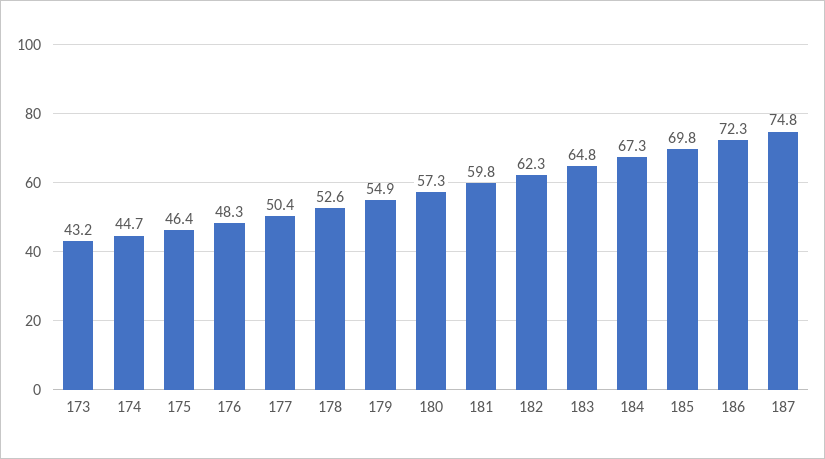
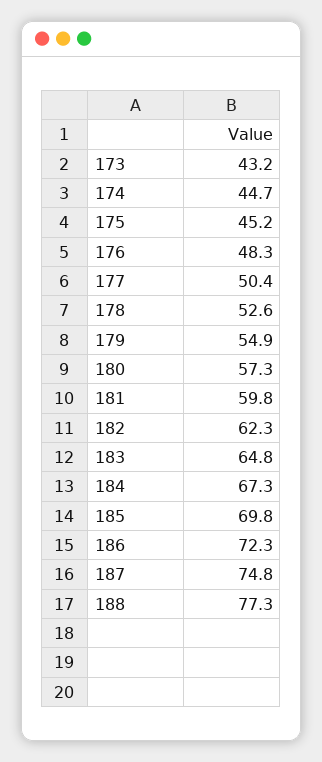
  {
    "173": 43.2,
    "174": 44.7,
-   "175": 46.4,
+   "175": 45.2,
    "176": 48.3,
    "177": 50.4,
    "178": 52.6,
    "179": 54.9,
    "180": 57.3,
    "181": 59.8,
    "182": 62.3,
    "183": 64.8,
    "184": 67.3,
    "185": 69.8,
    "186": 72.3,
-   "187": 74.8
+   "187": 74.8,
+   "188": 77.3
  }

